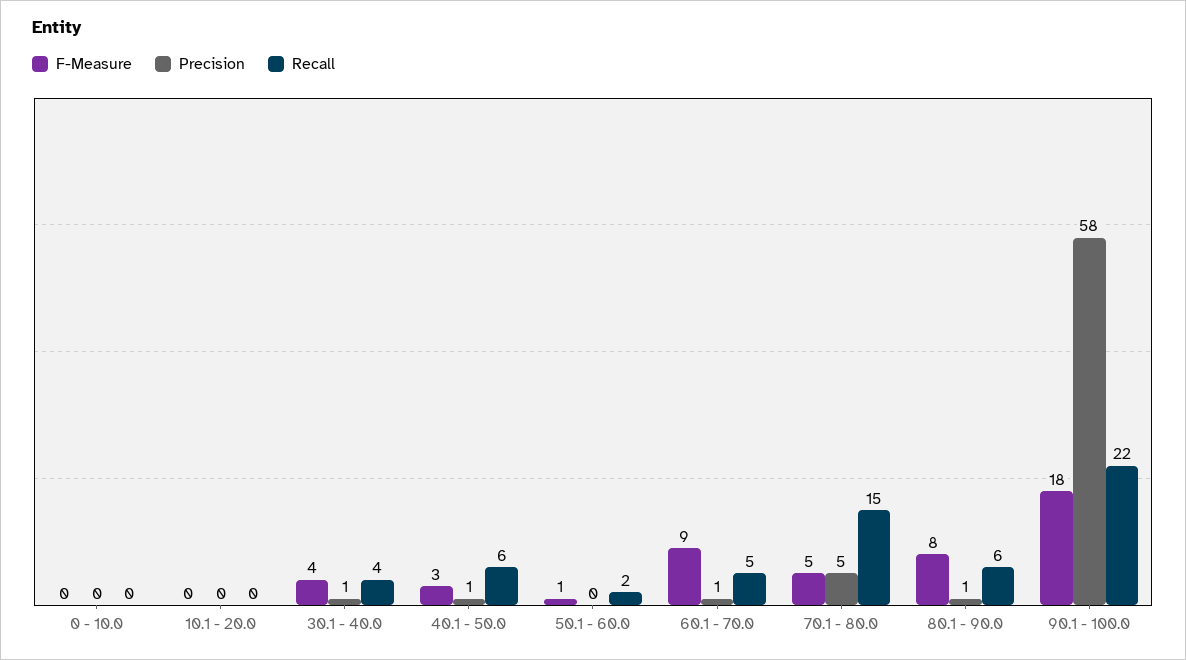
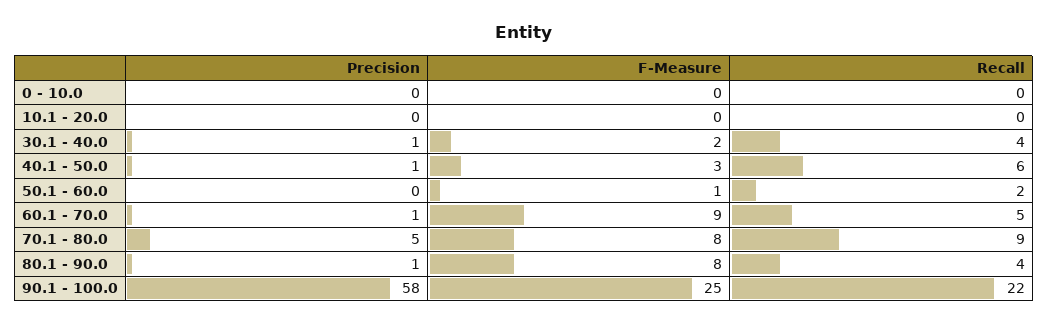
  {
    "F-Measure": {
      "0 - 10.0": 0,
      "10.1 - 20.0": 0,
-     "30.1 - 40.0": 4,
+     "30.1 - 40.0": 2,
      "40.1 - 50.0": 3,
      "50.1 - 60.0": 1,
      "60.1 - 70.0": 9,
-     "70.1 - 80.0": 5,
+     "70.1 - 80.0": 8,
      "80.1 - 90.0": 8,
-     "90.1 - 100.0": 18
+     "90.1 - 100.0": 25
    },
    "Precision": {
      "0 - 10.0": 0,
      "10.1 - 20.0": 0,
      "30.1 - 40.0": 1,
      "40.1 - 50.0": 1,
      "50.1 - 60.0": 0,
      "60.1 - 70.0": 1,
      "70.1 - 80.0": 5,
      "80.1 - 90.0": 1,
      "90.1 - 100.0": 58
    },
    "Recall": {
      "0 - 10.0": 0,
      "10.1 - 20.0": 0,
      "30.1 - 40.0": 4,
      "40.1 - 50.0": 6,
      "50.1 - 60.0": 2,
      "60.1 - 70.0": 5,
-     "70.1 - 80.0": 15,
+     "70.1 - 80.0": 9,
-     "80.1 - 90.0": 6,
+     "80.1 - 90.0": 4,
      "90.1 - 100.0": 22
    }
  }

